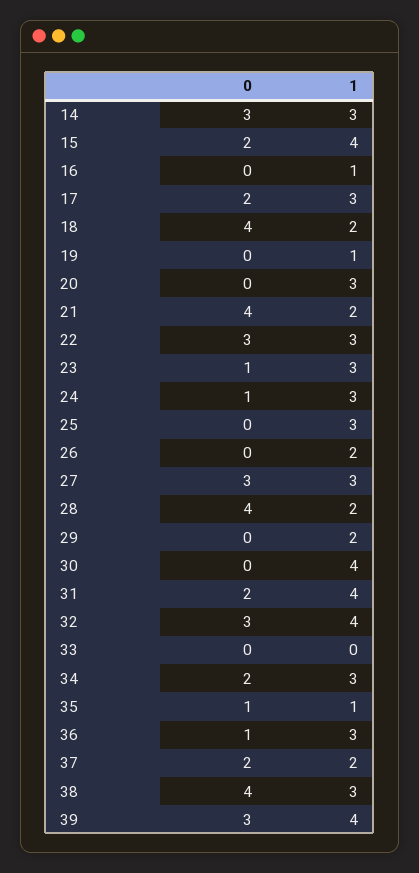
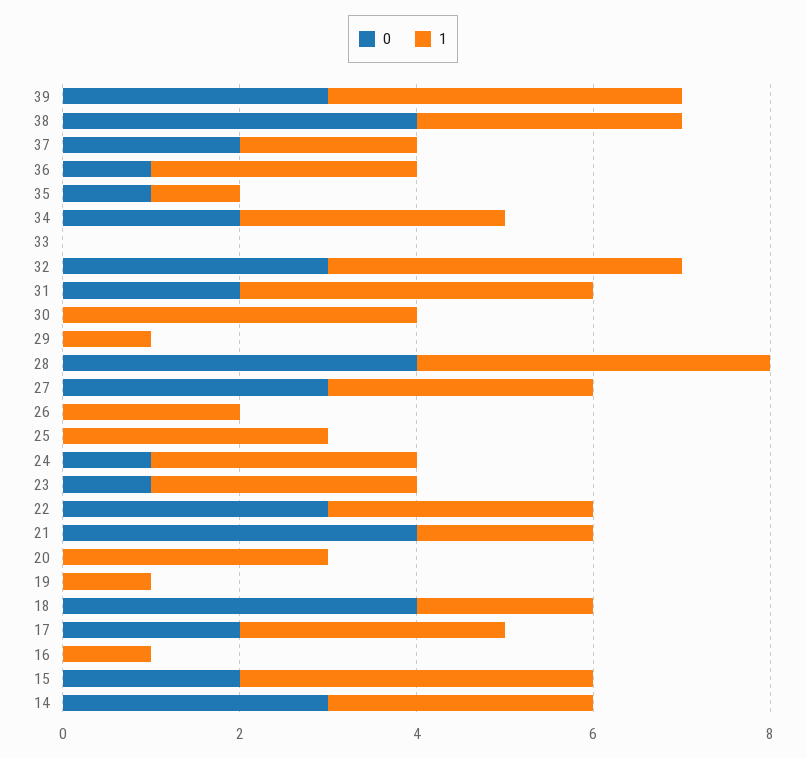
  {
    "0": {
      "14": 3,
      "15": 2,
      "16": 0,
      "17": 2,
      "18": 4,
      "19": 0,
      "20": 0,
      "21": 4,
      "22": 3,
      "23": 1,
      "24": 1,
      "25": 0,
      "26": 0,
      "27": 3,
      "28": 4,
      "29": 0,
      "30": 0,
      "31": 2,
      "32": 3,
      "33": 0,
      "34": 2,
      "35": 1,
      "36": 1,
      "37": 2,
      "38": 4,
      "39": 3
    },
    "1": {
      "14": 3,
      "15": 4,
      "16": 1,
      "17": 3,
      "18": 2,
      "19": 1,
      "20": 3,
      "21": 2,
      "22": 3,
      "23": 3,
      "24": 3,
      "25": 3,
      "26": 2,
      "27": 3,
-     "28": 2,
+     "28": 4,
-     "29": 2,
+     "29": 1,
      "30": 4,
      "31": 4,
      "32": 4,
      "33": 0,
      "34": 3,
      "35": 1,
      "36": 3,
      "37": 2,
      "38": 3,
      "39": 4
    }
  }

